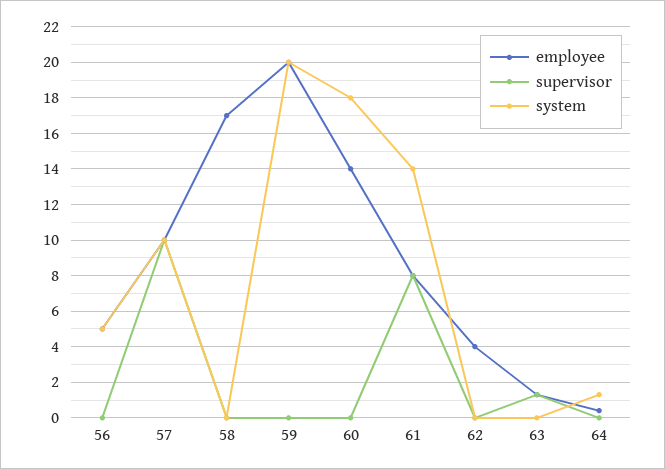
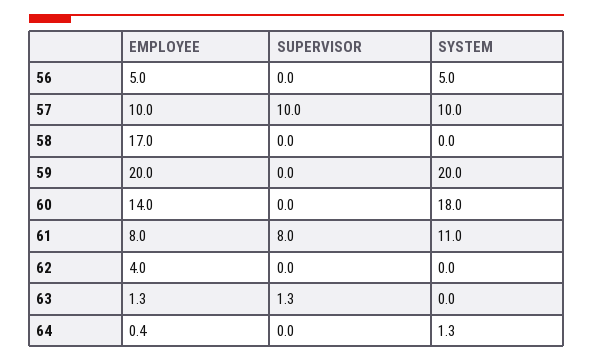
  {
    "employee": {
      "56": 5,
      "57": 10,
      "58": 17,
      "59": 20,
      "60": 14,
      "61": 8,
      "62": 4,
      "63": 1.3,
      "64": 0.4
    },
    "supervisor": {
      "56": 0,
      "57": 10,
      "58": 0,
      "59": 0,
      "60": 0,
      "61": 8,
      "62": 0,
      "63": 1.3,
      "64": 0
    },
    "system": {
      "56": 5,
      "57": 10,
      "58": 0,
      "59": 20,
      "60": 18,
-     "61": 14,
+     "61": 11,
      "62": 0,
      "63": 0,
      "64": 1.3
    }
  }

